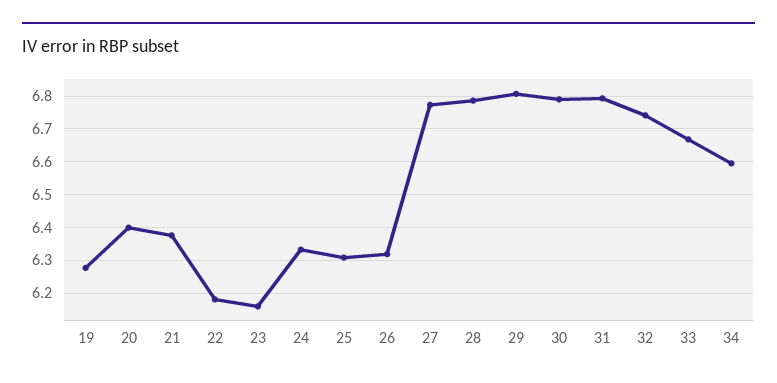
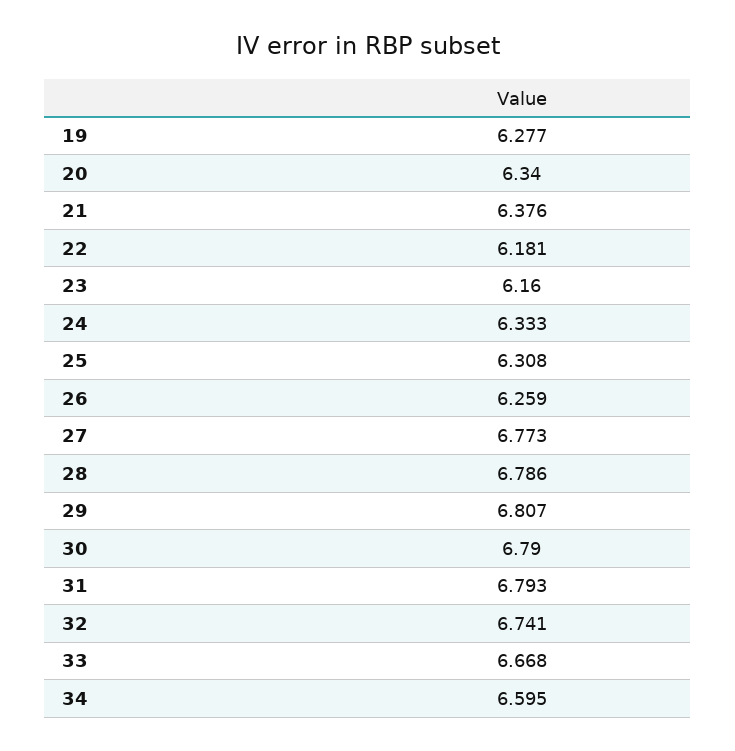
  {
    "19": 6.277,
-   "20": 6.4,
+   "20": 6.34,
    "21": 6.376,
    "22": 6.181,
    "23": 6.16,
    "24": 6.333,
    "25": 6.308,
-   "26": 6.32,
+   "26": 6.259,
    "27": 6.773,
    "28": 6.786,
    "29": 6.807,
    "30": 6.79,
    "31": 6.793,
    "32": 6.741,
    "33": 6.668,
    "34": 6.595
  }

